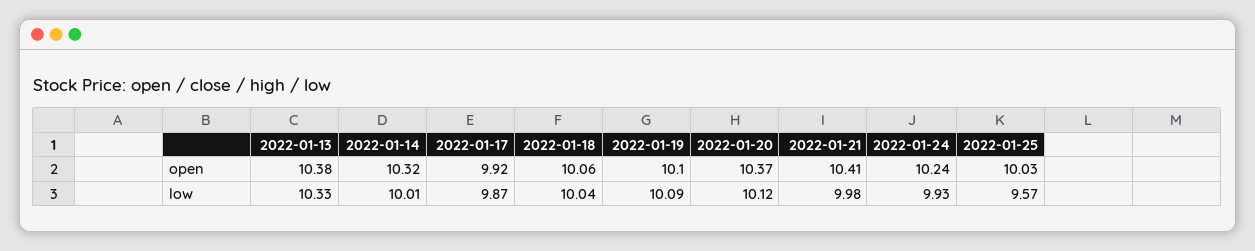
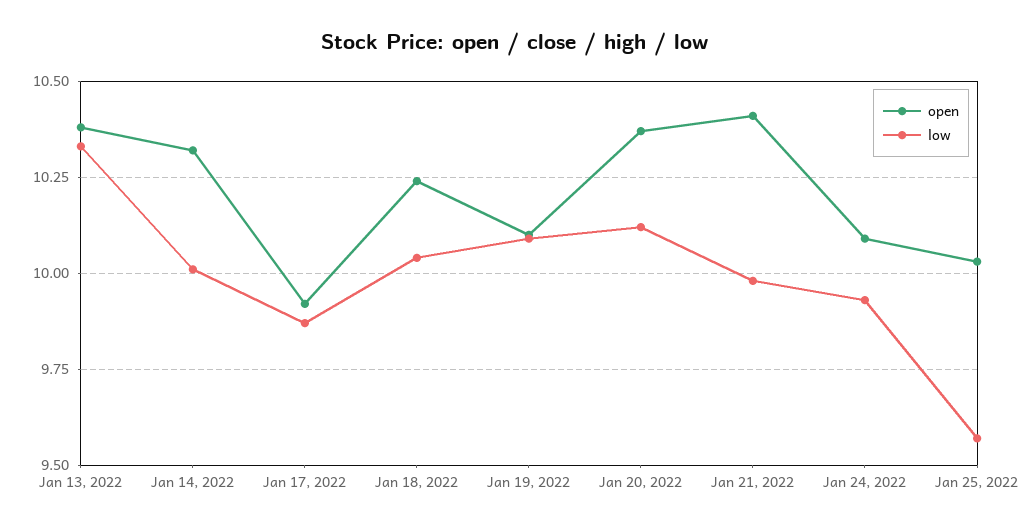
  {
    "open": {
      "2022-01-13": 10.38,
      "2022-01-14": 10.32,
      "2022-01-17": 9.92,
-     "2022-01-18": 10.06,
+     "2022-01-18": 10.25,
      "2022-01-19": 10.1,
      "2022-01-20": 10.37,
      "2022-01-21": 10.41,
-     "2022-01-24": 10.24,
+     "2022-01-24": 10.1,
      "2022-01-25": 10.03
    },
    "low": {
      "2022-01-13": 10.33,
      "2022-01-14": 10.01,
      "2022-01-17": 9.87,
      "2022-01-18": 10.04,
      "2022-01-19": 10.09,
      "2022-01-20": 10.12,
      "2022-01-21": 9.98,
      "2022-01-24": 9.93,
      "2022-01-25": 9.57
    }
  }

